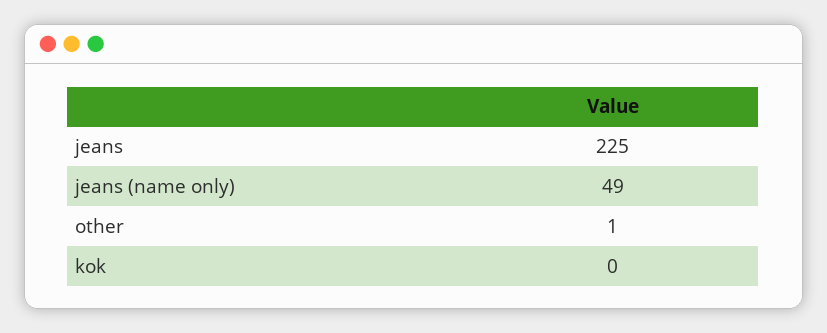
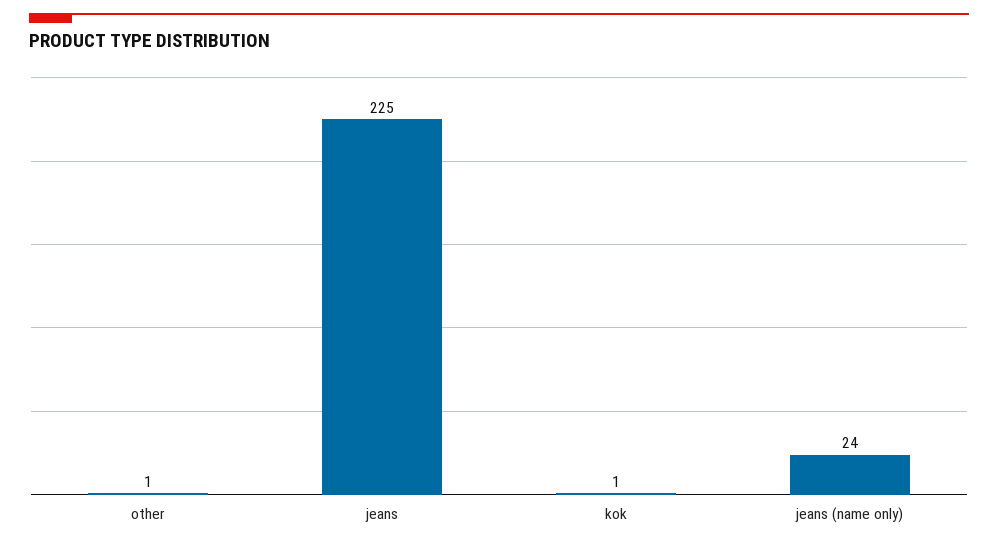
  {
    "jeans": 225,
-   "jeans (name only)": 49,
+   "jeans (name only)": 24,
    "other": 1,
-   "kok": 0
+   "kok": 1
  }

